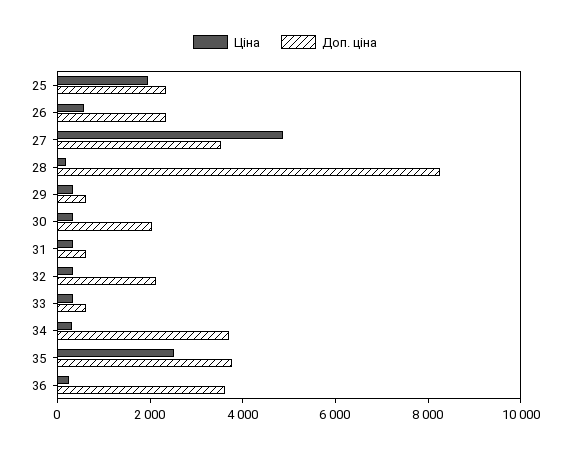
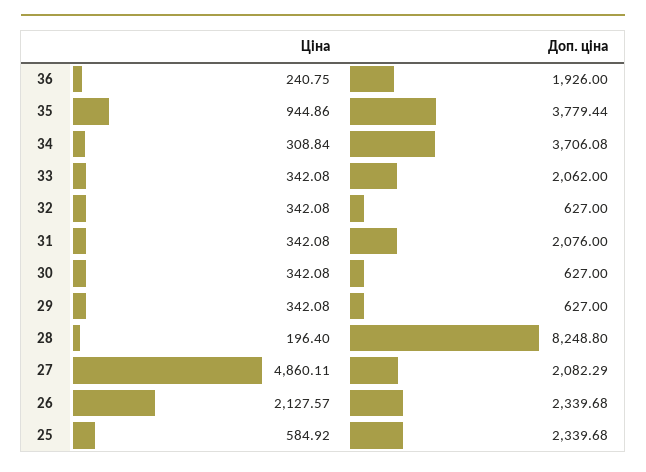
  {
    "Ціна": {
-     "25": 2000,
+     "25": 584.92,
-     "26": 500,
+     "26": 2127.57,
      "27": 4860.11,
      "28": 196.4,
      "29": 342.08,
      "30": 342.08,
      "31": 342.08,
      "32": 342.08,
      "33": 342.08,
      "34": 308.84,
-     "35": 2500,
+     "35": 944.86,
      "36": 240.75
    },
    "Доп. ціна": {
      "25": 2339.68,
      "26": 2339.68,
-     "27": 3500,
+     "27": 2082.29,
      "28": 8248.8,
      "29": 627,
-     "30": 2000,
+     "30": 627,
-     "31": 500,
+     "31": 2076,
-     "32": 2000,
+     "32": 627,
-     "33": 500,
+     "33": 2062,
      "34": 3706.08,
      "35": 3779.44,
-     "36": 3500
+     "36": 1926
    }
  }

